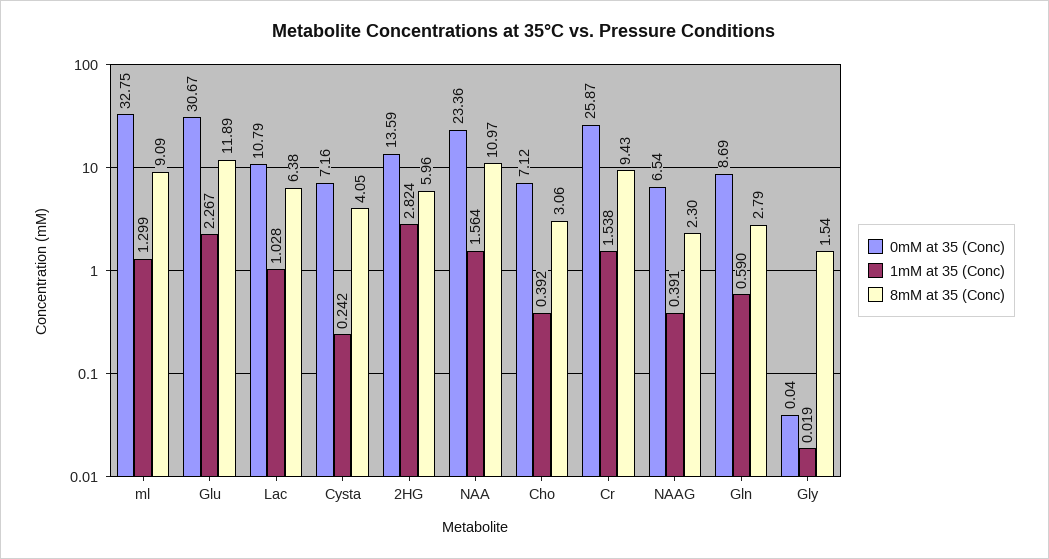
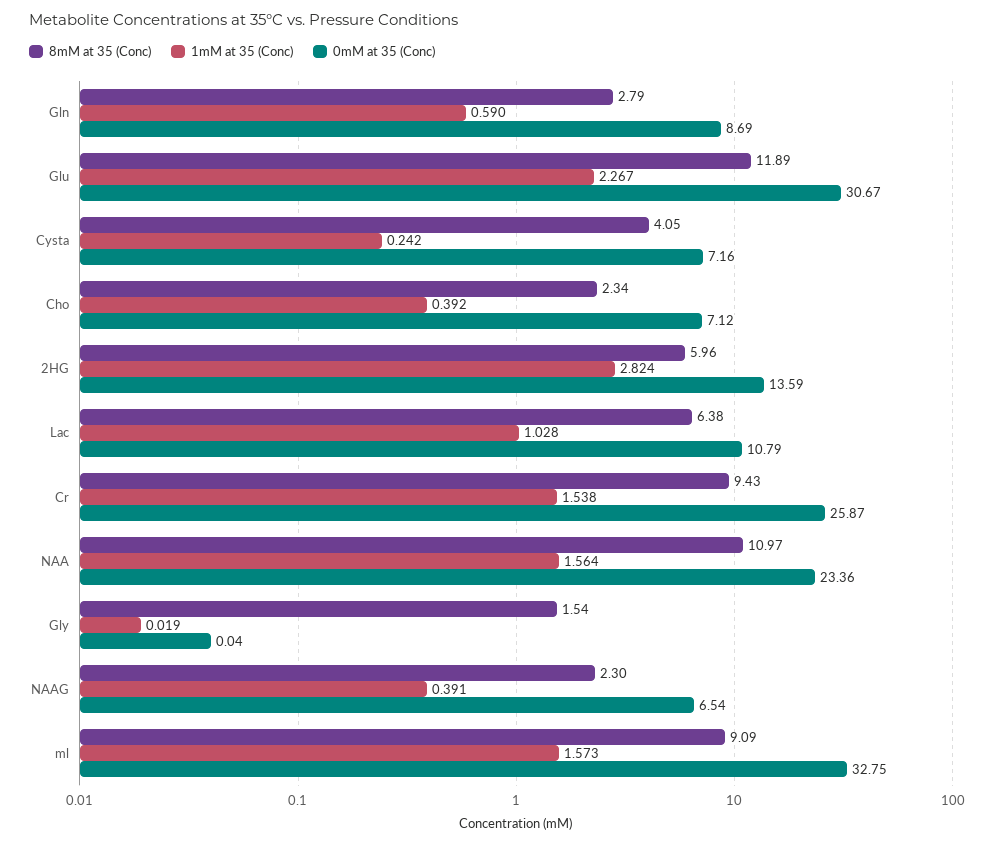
  {
    "0mM at 35 (Conc)": {
      "ml": 32.75,
      "Glu": 30.67,
      "Lac": 10.79,
      "Cysta": 7.16,
      "2HG": 13.59,
      "NAA": 23.36,
      "Cho": 7.12,
      "Cr": 25.87,
      "NAAG": 6.54,
      "Gln": 8.69,
      "Gly": 0.04
    },
    "1mM at 35 (Conc)": {
-     "ml": 1.299,
+     "ml": 1.573,
      "Glu": 2.267,
      "Lac": 1.028,
      "Cysta": 0.242,
      "2HG": 2.824,
      "NAA": 1.564,
      "Cho": 0.392,
      "Cr": 1.538,
      "NAAG": 0.391,
      "Gln": 0.59,
      "Gly": 0.019
    },
    "8mM at 35 (Conc)": {
      "ml": 9.09,
      "Glu": 11.89,
      "Lac": 6.38,
      "Cysta": 4.05,
      "2HG": 5.96,
      "NAA": 10.97,
-     "Cho": 3.06,
+     "Cho": 2.34,
      "Cr": 9.43,
      "NAAG": 2.3,
      "Gln": 2.79,
      "Gly": 1.54
    }
  }

